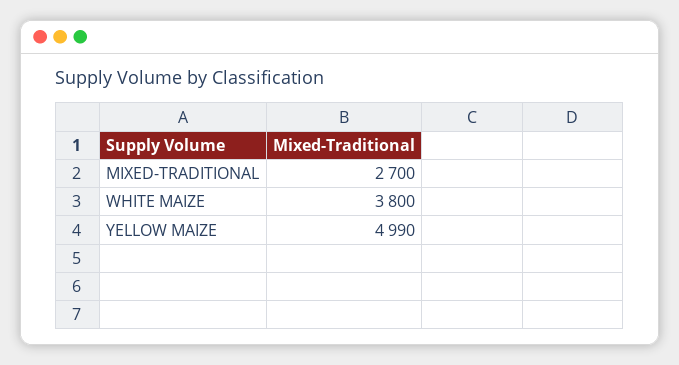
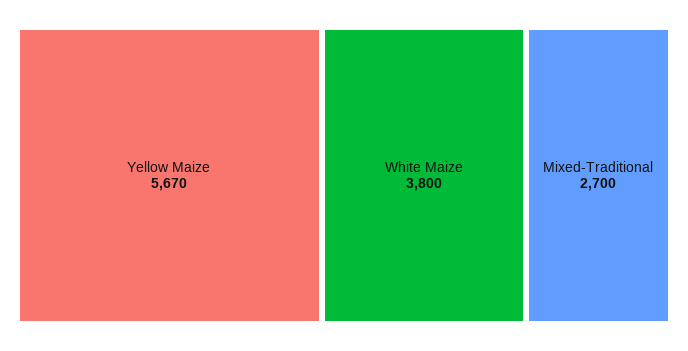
  {
    "MIXED-TRADITIONAL": 2700,
    "WHITE MAIZE": 3800,
-   "YELLOW MAIZE": 4990
+   "YELLOW MAIZE": 5670
  }

